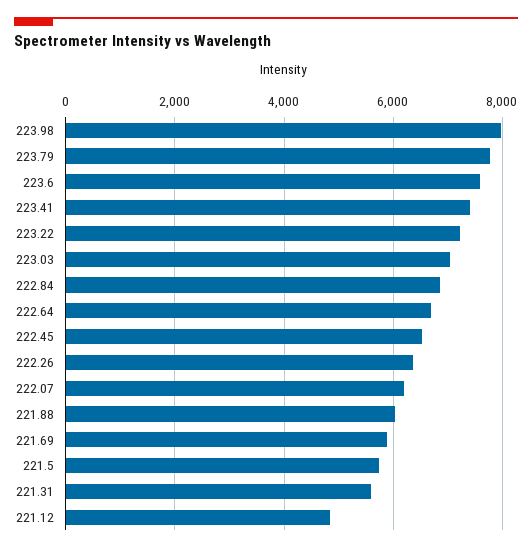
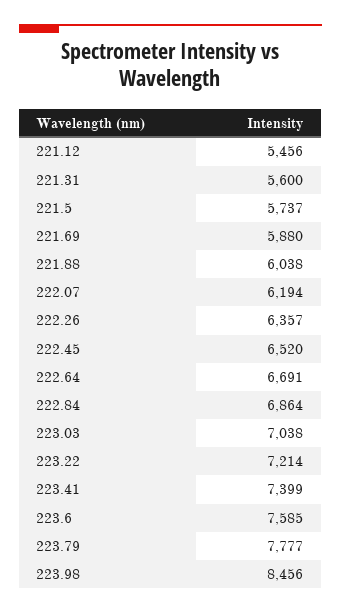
  {
-   "223.98": 8000,
+   "223.98": 8456,
    "223.79": 7777,
    "223.6": 7585,
    "223.41": 7399,
    "223.22": 7214,
    "223.03": 7038,
    "222.84": 6864,
    "222.64": 6691,
    "222.45": 6520,
    "222.26": 6357,
    "222.07": 6194,
    "221.88": 6038,
    "221.69": 5880,
    "221.5": 5737,
    "221.31": 5600,
-   "221.12": 4800
+   "221.12": 5456
  }

